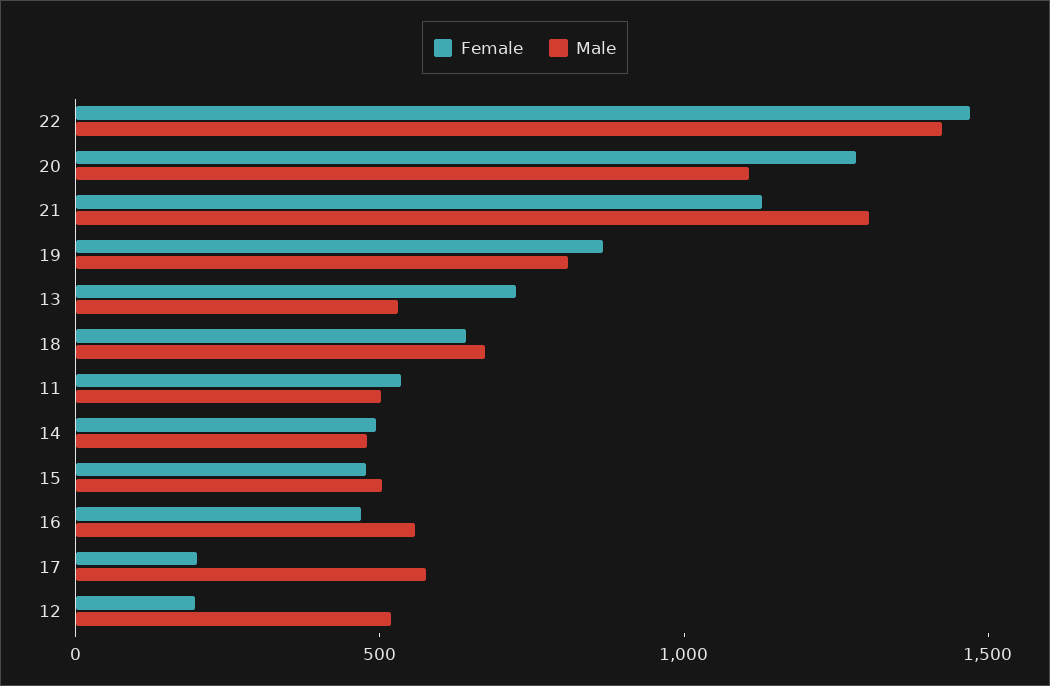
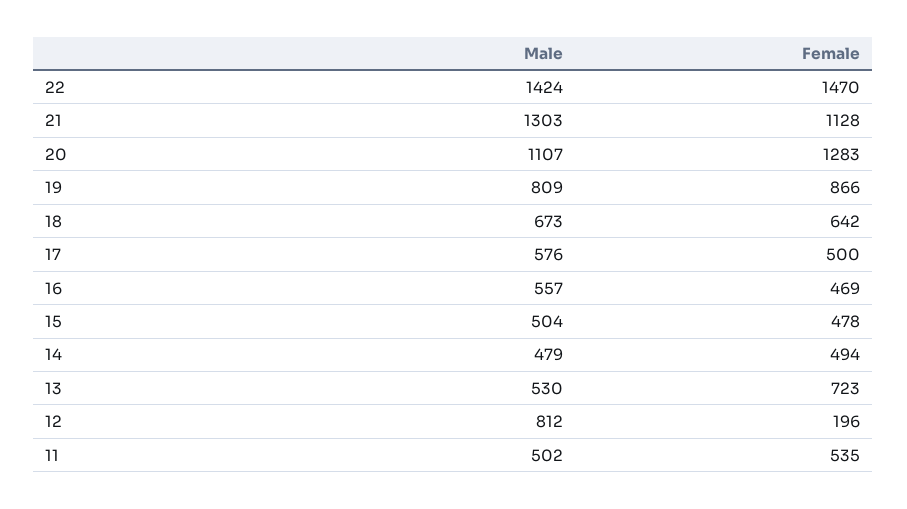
  {
    "Female": {
      "22": 1470,
      "20": 1283,
      "21": 1128,
      "19": 866,
      "13": 723,
      "18": 642,
      "11": 535,
      "14": 494,
      "15": 478,
      "16": 469,
-     "17": 200,
+     "17": 500,
      "12": 196
    },
    "Male": {
      "22": 1424,
      "20": 1107,
      "21": 1303,
      "19": 809,
      "13": 530,
      "18": 673,
      "11": 502,
      "14": 479,
      "15": 504,
      "16": 557,
      "17": 576,
-     "12": 500
+     "12": 812
    }
  }

